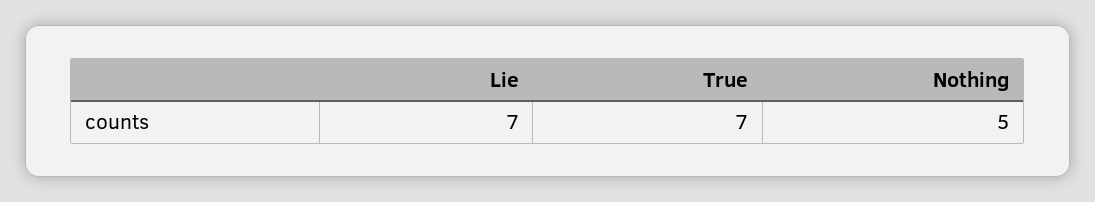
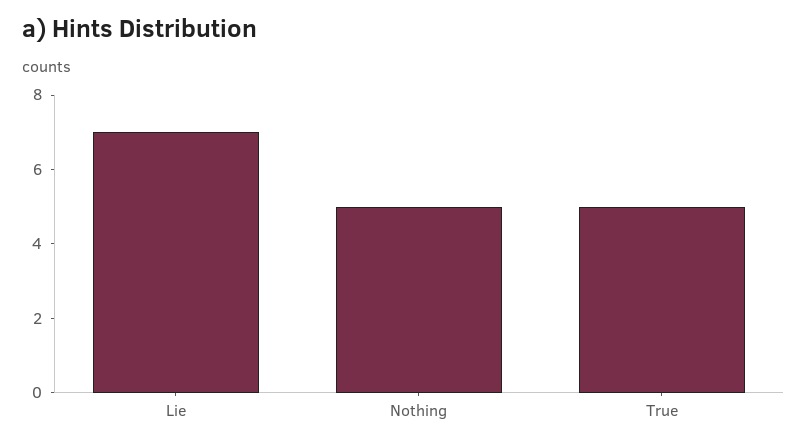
  {
    "Lie": 7,
-   "True": 7,
+   "True": 5,
    "Nothing": 5
  }

